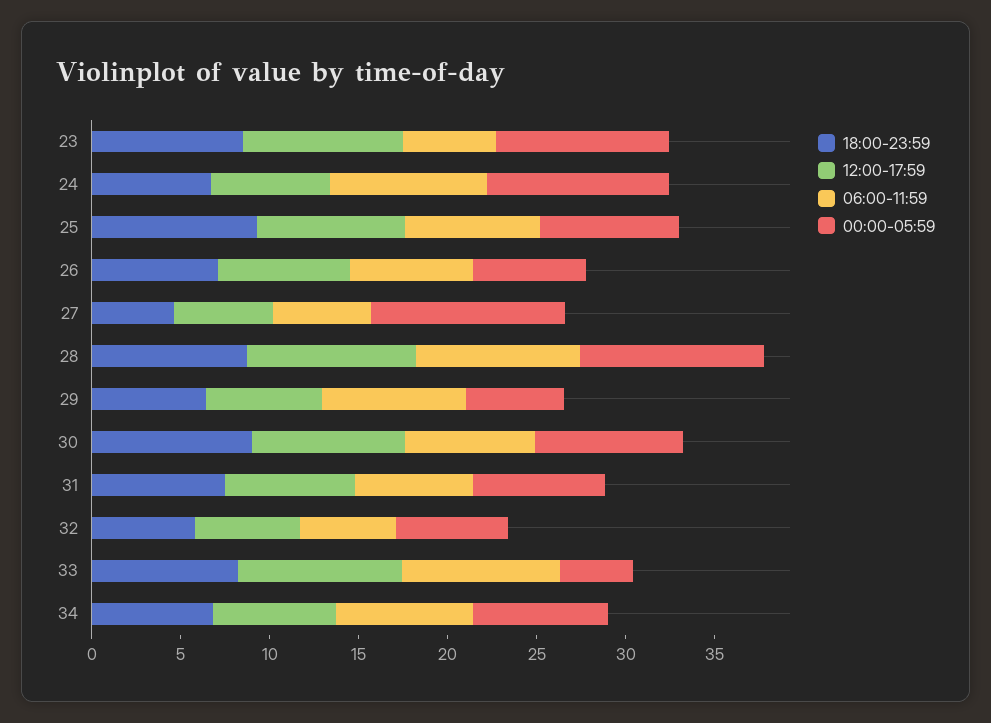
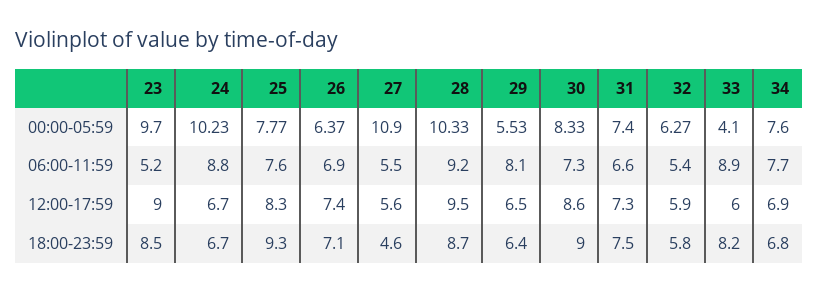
  {
    "18:00-23:59": {
      "23": 8.5,
      "24": 6.7,
      "25": 9.3,
      "26": 7.1,
      "27": 4.6,
      "28": 8.7,
      "29": 6.4,
      "30": 9,
      "31": 7.5,
      "32": 5.8,
      "33": 8.2,
      "34": 6.8
    },
    "12:00-17:59": {
      "23": 9,
      "24": 6.7,
      "25": 8.3,
      "26": 7.4,
      "27": 5.6,
      "28": 9.5,
      "29": 6.5,
      "30": 8.6,
      "31": 7.3,
      "32": 5.9,
-     "33": 9,
+     "33": 6,
      "34": 6.9
    },
    "06:00-11:59": {
      "23": 5.2,
      "24": 8.8,
      "25": 7.6,
      "26": 6.9,
      "27": 5.5,
      "28": 9.2,
      "29": 8.1,
      "30": 7.3,
      "31": 6.6,
      "32": 5.4,
      "33": 8.9,
      "34": 7.7
    },
    "00:00-05:59": {
      "23": 9.7,
      "24": 10.23,
      "25": 7.77,
      "26": 6.37,
      "27": 10.9,
      "28": 10.33,
      "29": 5.53,
      "30": 8.33,
      "31": 7.4,
      "32": 6.27,
      "33": 4.1,
      "34": 7.6
    }
  }

